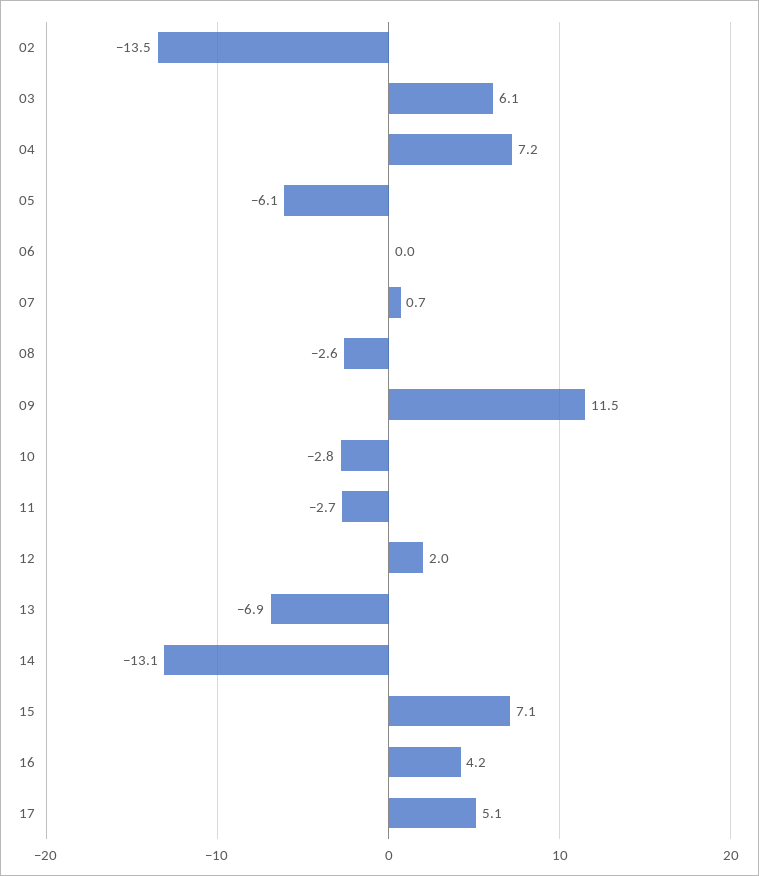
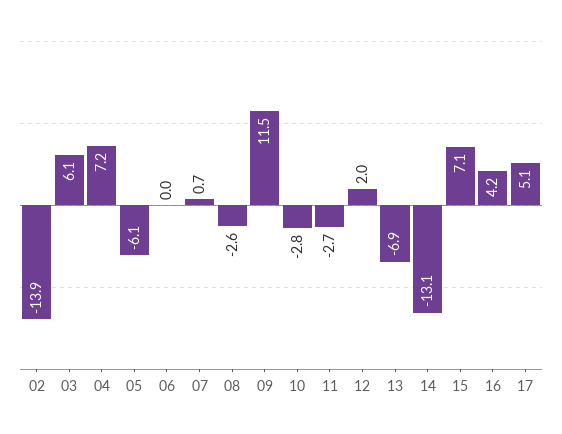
  {
-   "02": -13.5,
+   "02": -13.9,
    "03": 6.1,
    "04": 7.2,
    "05": -6.1,
    "06": 0,
    "07": 0.7,
    "08": -2.6,
    "09": 11.5,
    "10": -2.8,
    "11": -2.7,
    "12": 2,
    "13": -6.9,
    "14": -13.1,
    "15": 7.1,
    "16": 4.2,
    "17": 5.1
  }

